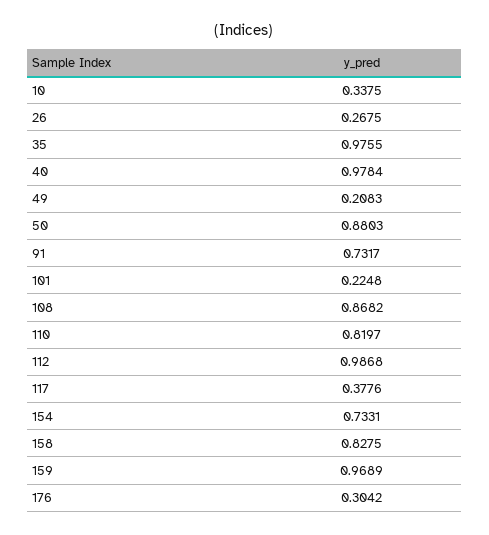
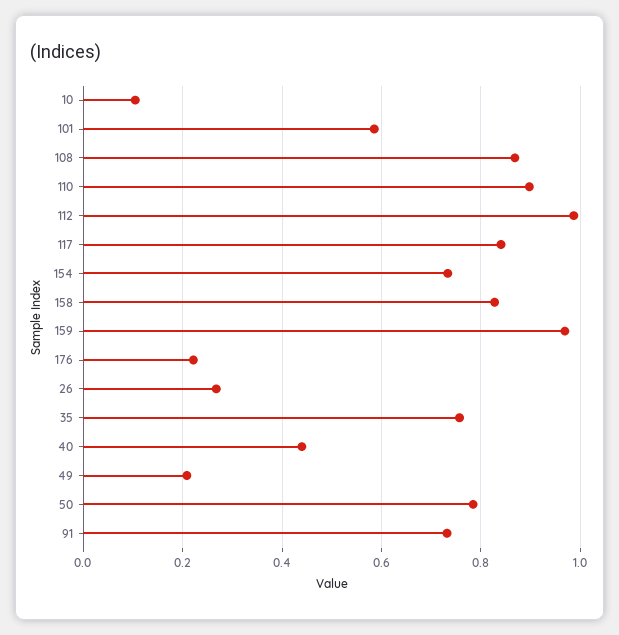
  {
-   "10": 0.3375,
+   "10": 0.1,
    "26": 0.2675,
-   "35": 0.9755,
+   "35": 0.76,
-   "40": 0.9784,
+   "40": 0.44,
    "49": 0.2083,
-   "50": 0.8803,
+   "50": 0.78,
    "91": 0.7317,
-   "101": 0.2248,
+   "101": 0.58,
    "108": 0.8682,
-   "110": 0.8197,
+   "110": 0.9,
    "112": 0.9868,
-   "117": 0.3776,
+   "117": 0.84,
    "154": 0.7331,
    "158": 0.8275,
    "159": 0.9689,
-   "176": 0.3042
+   "176": 0.22
  }

